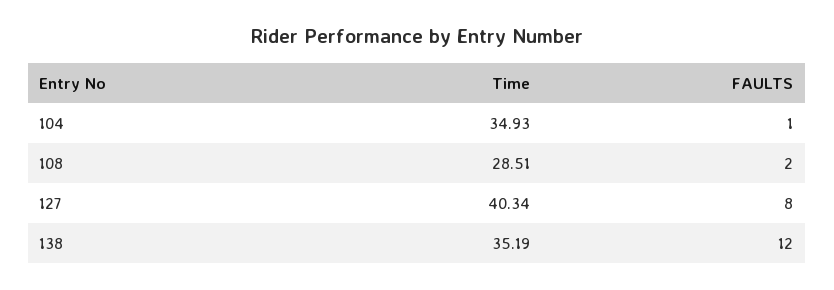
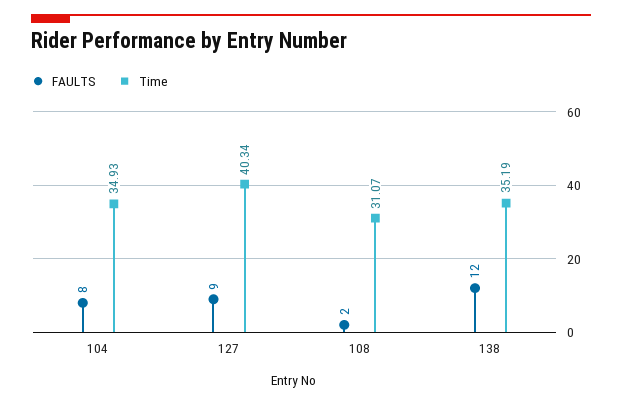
  {
    "Time": {
      "104": 34.93,
-     "108": 28.51,
+     "108": 31.07,
      "127": 40.34,
      "138": 35.19
    },
    "FAULTS": {
-     "104": 1,
+     "104": 8,
      "108": 2,
-     "127": 8,
+     "127": 9,
      "138": 12
    }
  }

